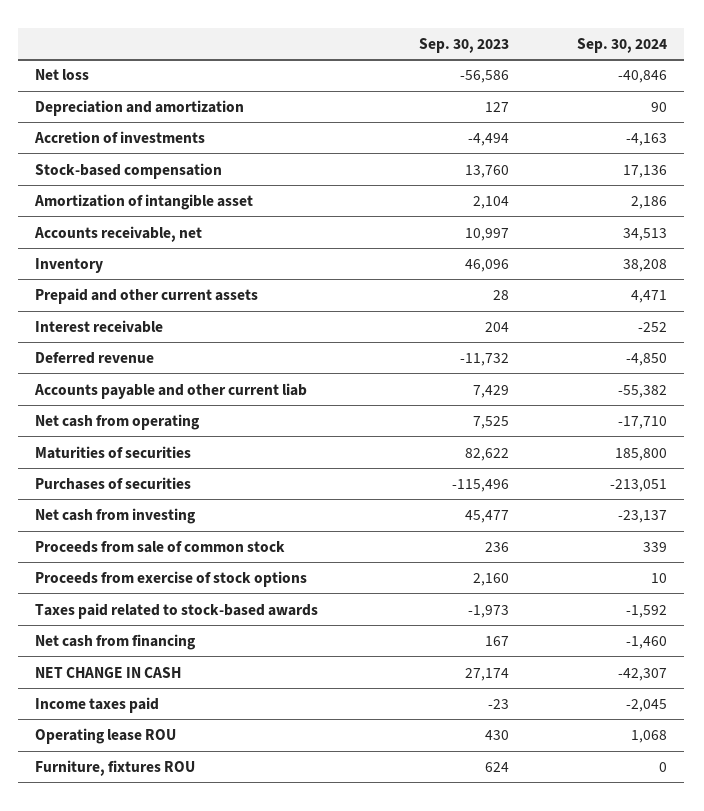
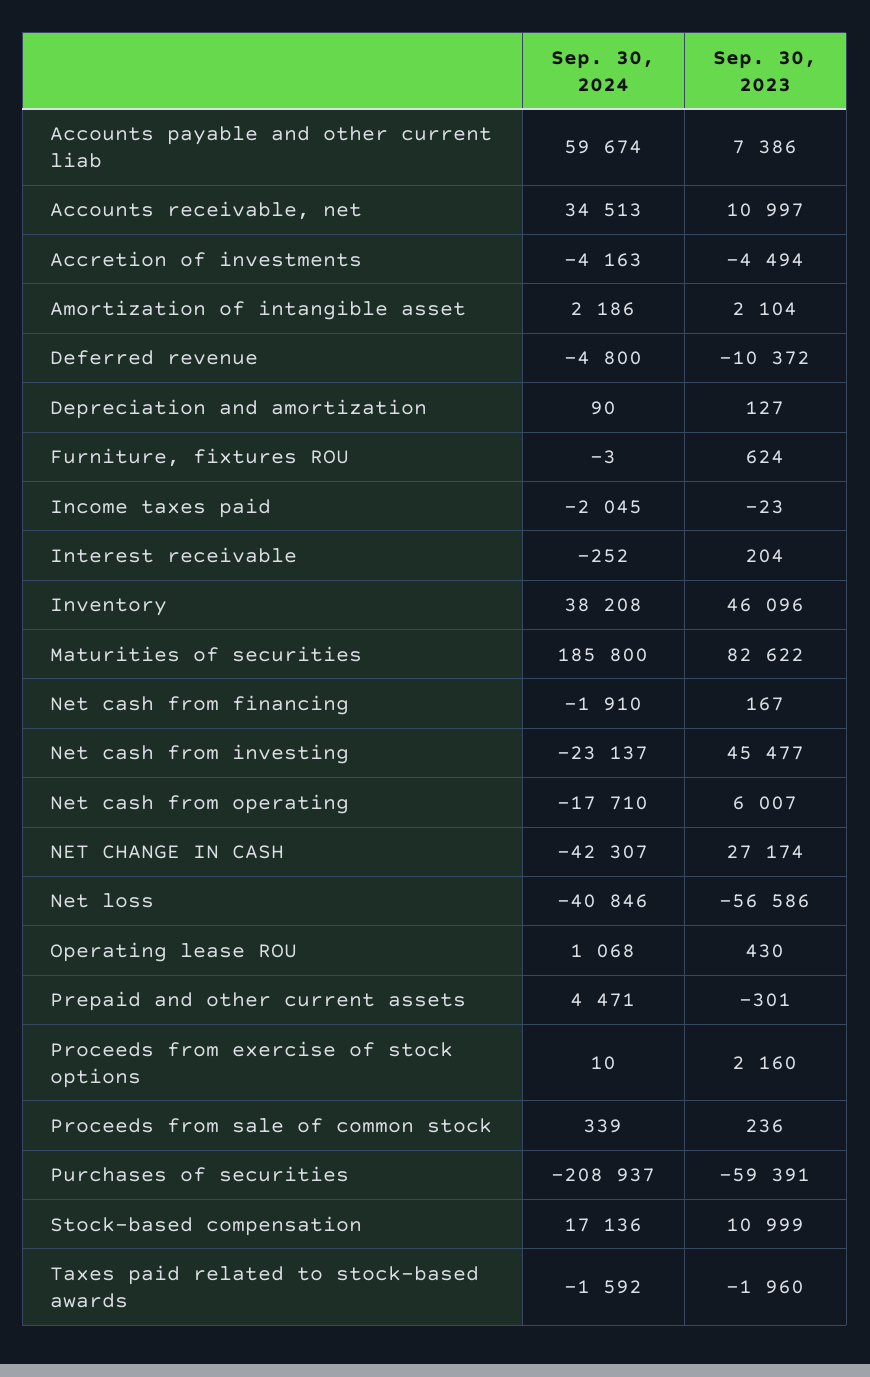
  {
    "Sep. 30, 2023": {
      "Net loss": -56586,
      "Depreciation and amortization": 127,
      "Accretion of investments": -4494,
-     "Stock-based compensation": 13760,
+     "Stock-based compensation": 10999,
      "Amortization of intangible asset": 2104,
      "Accounts receivable, net": 10997,
      "Inventory": 46096,
-     "Prepaid and other current assets": 28,
+     "Prepaid and other current assets": -301,
      "Interest receivable": 204,
-     "Deferred revenue": -11732,
+     "Deferred revenue": -10372,
-     "Accounts payable and other current liab": 7429,
+     "Accounts payable and other current liab": 7386,
-     "Net cash from operating": 7525,
+     "Net cash from operating": 6007,
      "Maturities of securities": 82622,
-     "Purchases of securities": -115496,
+     "Purchases of securities": -59391,
      "Net cash from investing": 45477,
      "Proceeds from sale of common stock": 236,
      "Proceeds from exercise of stock options": 2160,
-     "Taxes paid related to stock-based awards": -1973,
+     "Taxes paid related to stock-based awards": -1960,
      "Net cash from financing": 167,
      "NET CHANGE IN CASH": 27174,
      "Income taxes paid": -23,
      "Operating lease ROU": 430,
      "Furniture, fixtures ROU": 624
    },
    "Sep. 30, 2024": {
      "Net loss": -40846,
      "Depreciation and amortization": 90,
      "Accretion of investments": -4163,
      "Stock-based compensation": 17136,
      "Amortization of intangible asset": 2186,
      "Accounts receivable, net": 34513,
      "Inventory": 38208,
      "Prepaid and other current assets": 4471,
      "Interest receivable": -252,
-     "Deferred revenue": -4850,
+     "Deferred revenue": -4800,
-     "Accounts payable and other current liab": -55382,
+     "Accounts payable and other current liab": 59674,
      "Net cash from operating": -17710,
      "Maturities of securities": 185800,
-     "Purchases of securities": -213051,
+     "Purchases of securities": -208937,
      "Net cash from investing": -23137,
      "Proceeds from sale of common stock": 339,
      "Proceeds from exercise of stock options": 10,
      "Taxes paid related to stock-based awards": -1592,
-     "Net cash from financing": -1460,
+     "Net cash from financing": -1910,
      "NET CHANGE IN CASH": -42307,
      "Income taxes paid": -2045,
      "Operating lease ROU": 1068,
-     "Furniture, fixtures ROU": 0
+     "Furniture, fixtures ROU": -3
    }
  }

